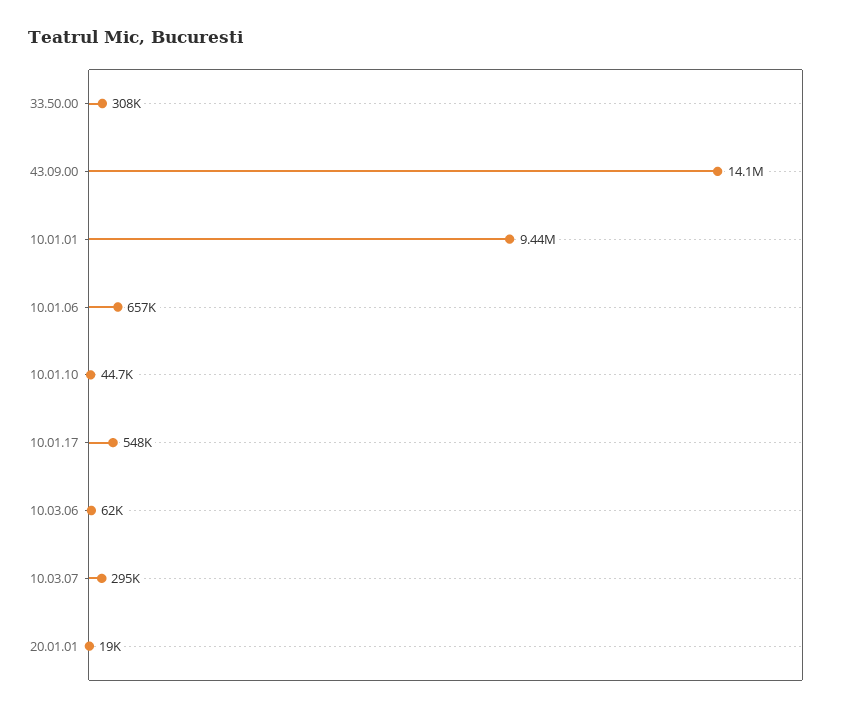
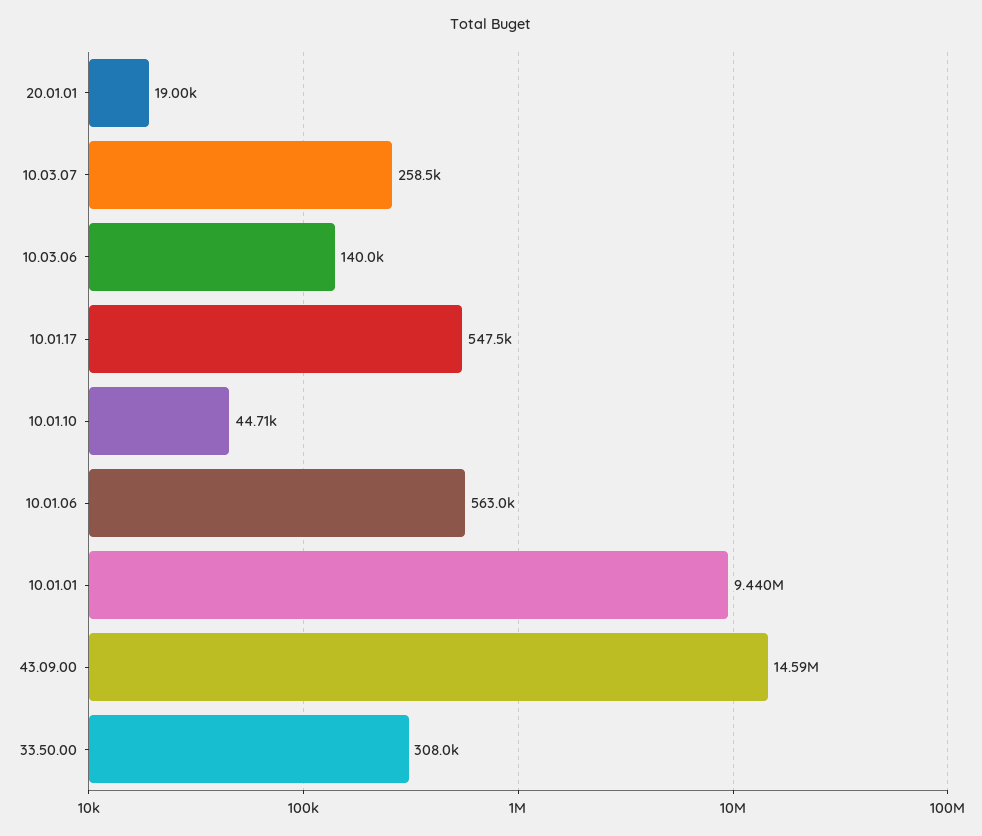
  {
    "33.50.00": 308000,
-   "43.09.00": 14100000,
+   "43.09.00": 14590000,
    "10.01.01": 9440000,
-   "10.01.06": 657000,
+   "10.01.06": 563000,
    "10.01.10": 44710,
    "10.01.17": 547500,
-   "10.03.06": 62000,
+   "10.03.06": 140000,
-   "10.03.07": 295000,
+   "10.03.07": 258500,
    "20.01.01": 19000
  }

